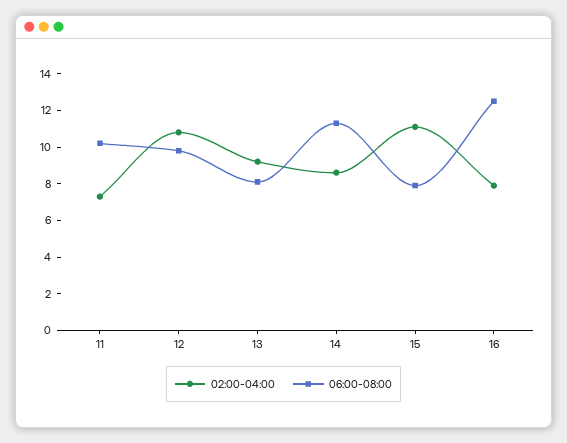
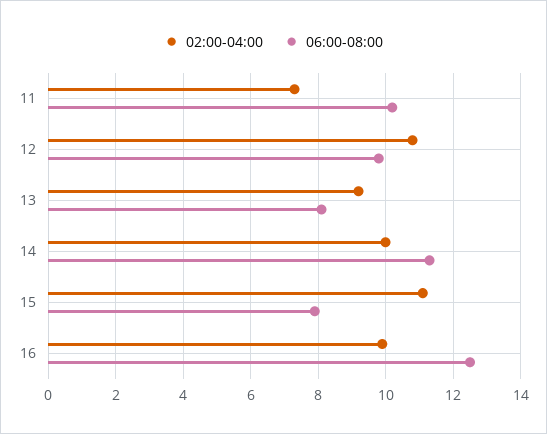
  {
    "02:00-04:00": {
      "11": 7.5,
      "12": 11,
      "13": 9,
-     "14": 8.5,
+     "14": 10,
      "15": 11,
-     "16": 8
+     "16": 10
    },
    "06:00-08:00": {
      "11": 10,
      "12": 10,
      "13": 8,
      "14": 11.5,
      "15": 8,
      "16": 12.5
    }
  }

